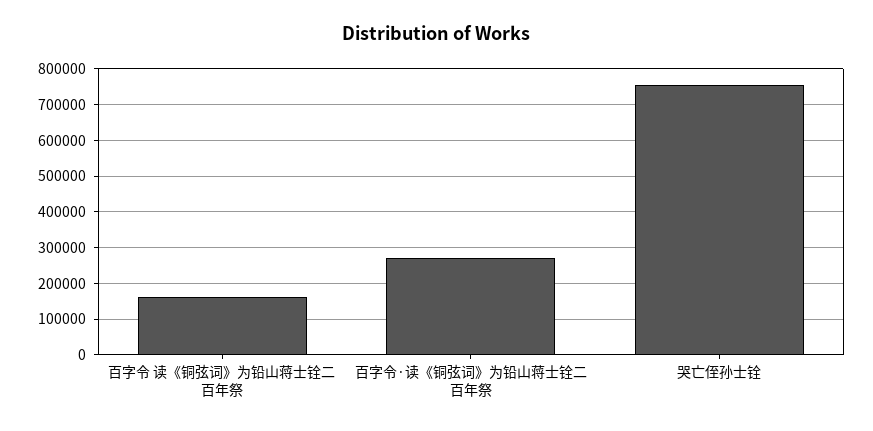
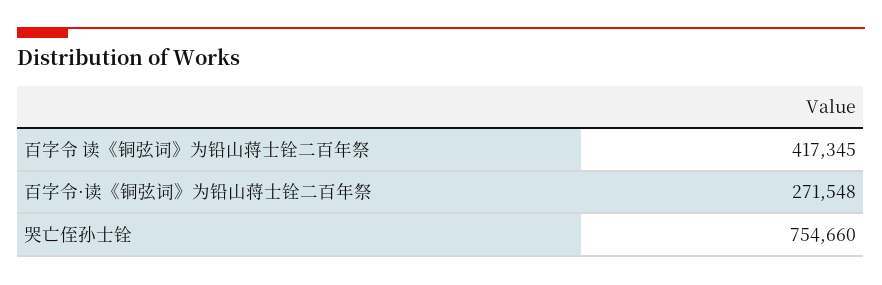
  {
-   "百字令 读《铜弦词》为铅山蒋士铨二百年祭": 160000,
+   "百字令 读《铜弦词》为铅山蒋士铨二百年祭": 417345,
    "百字令·读《铜弦词》为铅山蒋士铨二百年祭": 271548,
    "哭亡侄孙士铨": 754660
  }

